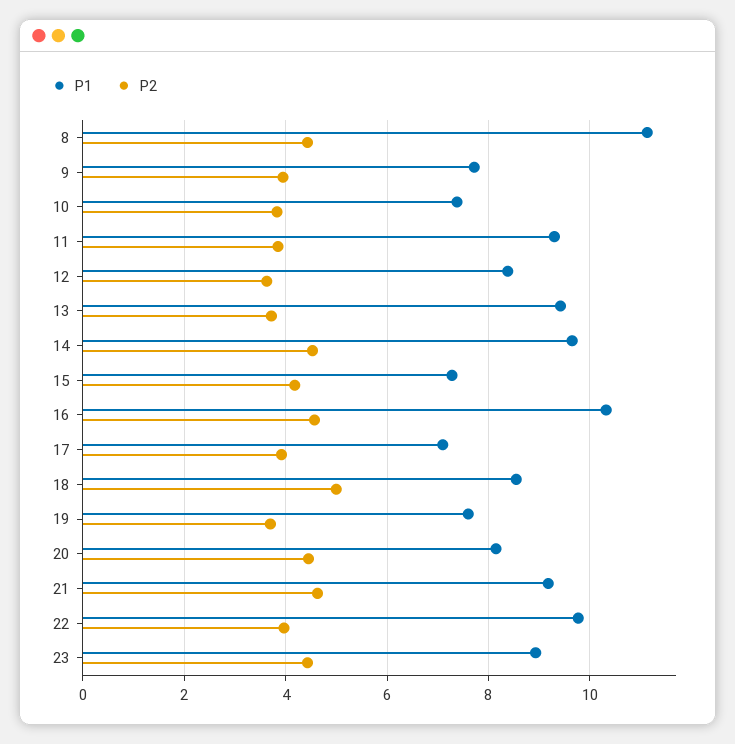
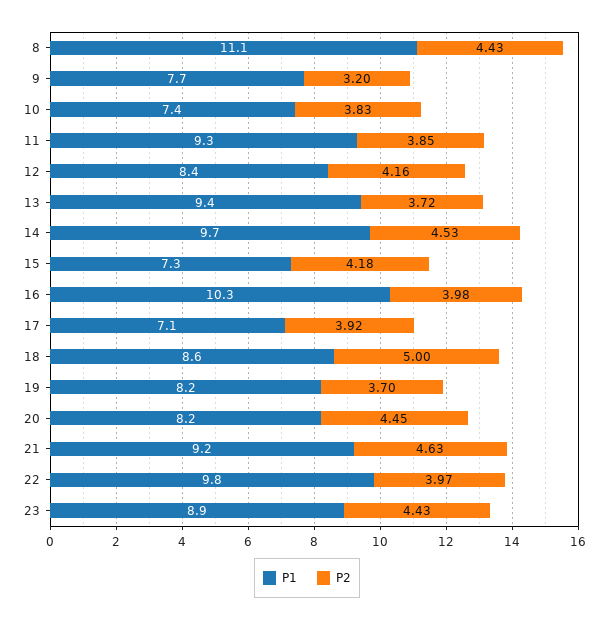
  {
    "P1": {
      "8": 11.1,
      "9": 7.7,
      "10": 7.4,
      "11": 9.3,
      "12": 8.4,
      "13": 9.4,
      "14": 9.7,
      "15": 7.3,
      "16": 10.3,
      "17": 7.1,
      "18": 8.6,
-     "19": 7.6,
+     "19": 8.2,
      "20": 8.2,
      "21": 9.2,
      "22": 9.8,
      "23": 8.9
    },
    "P2": {
      "8": 4.43,
-     "9": 4,
+     "9": 3.2,
      "10": 3.83,
      "11": 3.85,
-     "12": 3.6,
+     "12": 4.16,
      "13": 3.72,
      "14": 4.53,
      "15": 4.18,
-     "16": 4.6,
+     "16": 3.98,
      "17": 3.92,
      "18": 5,
      "19": 3.7,
      "20": 4.45,
      "21": 4.63,
      "22": 3.97,
      "23": 4.43
    }
  }

